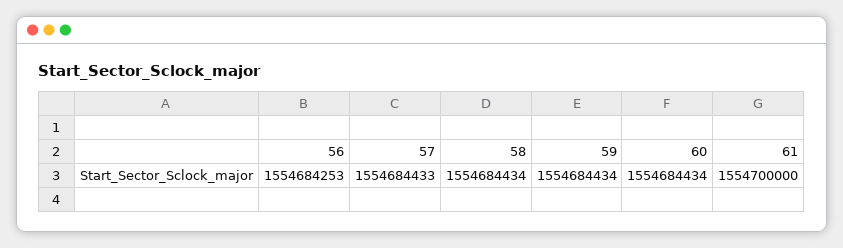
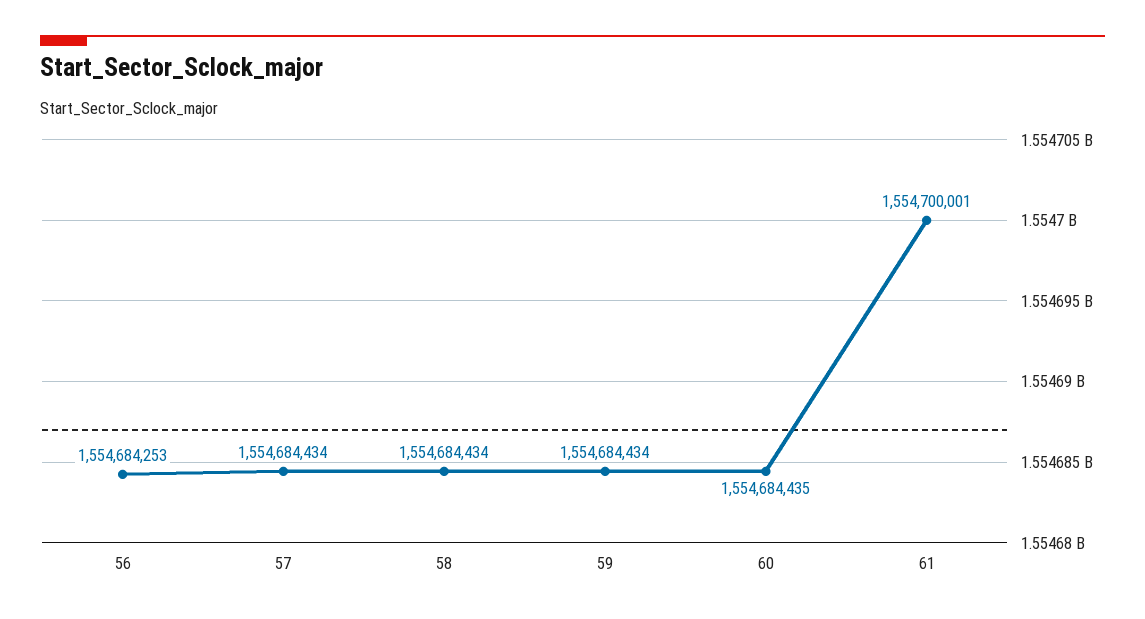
  {
    "56": 1554684253,
-   "57": 1554684433,
+   "57": 1554684434,
    "58": 1554684434,
    "59": 1554684434,
-   "60": 1554684434,
+   "60": 1554684435,
-   "61": 1554700000
+   "61": 1554700001
  }

